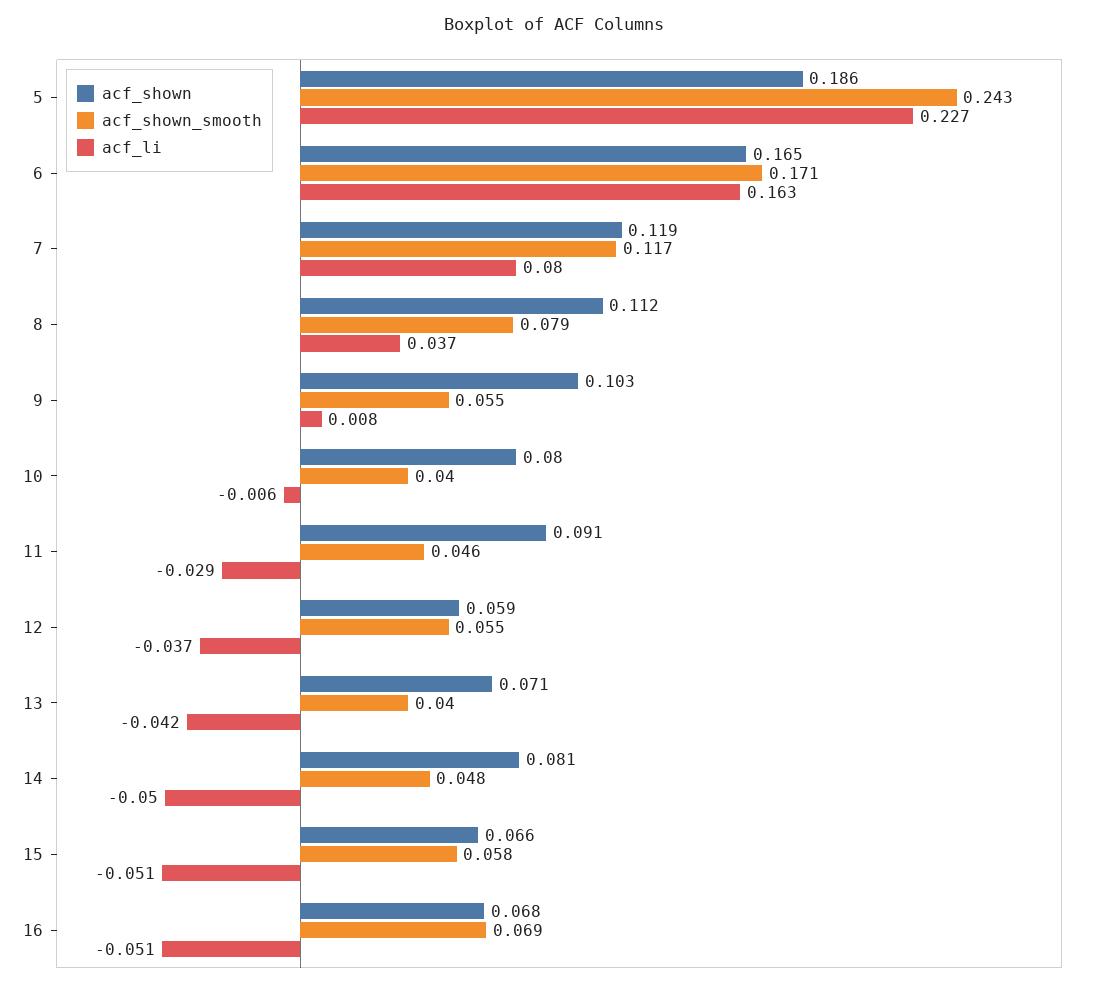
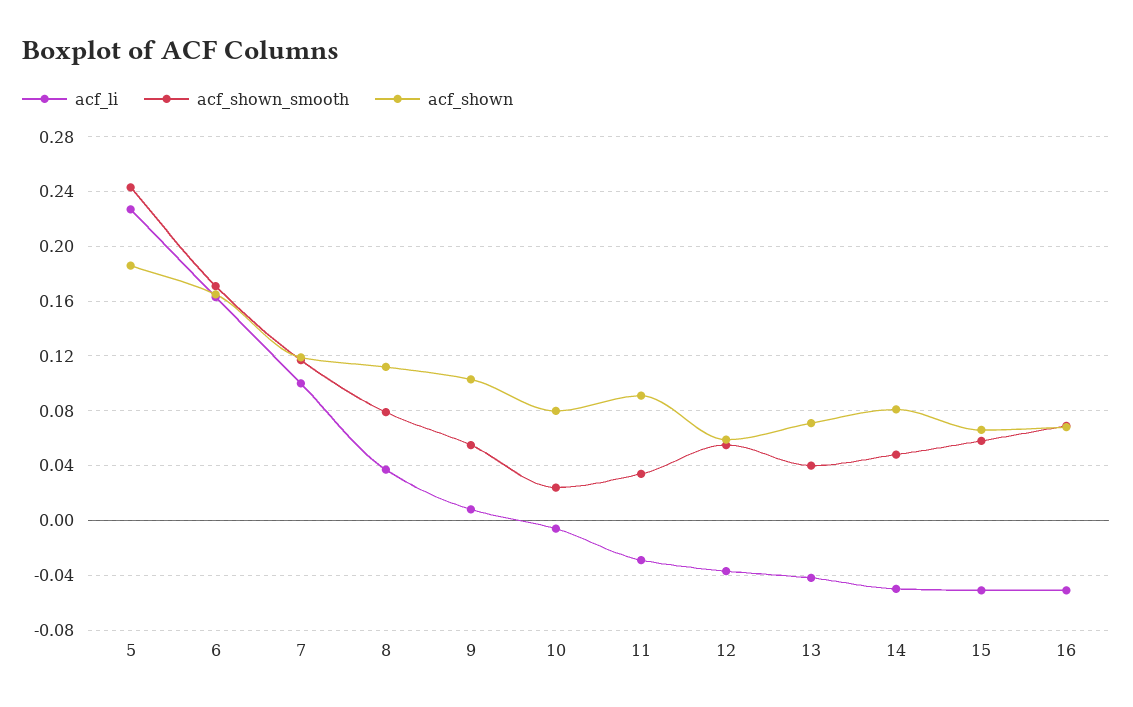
  {
    "acf_shown": {
      "5": 0.186,
      "6": 0.165,
      "7": 0.119,
      "8": 0.112,
      "9": 0.103,
      "10": 0.08,
      "11": 0.091,
      "12": 0.059,
      "13": 0.071,
      "14": 0.081,
      "15": 0.066,
      "16": 0.068
    },
    "acf_shown_smooth": {
      "5": 0.243,
      "6": 0.171,
      "7": 0.117,
      "8": 0.079,
      "9": 0.055,
-     "10": 0.04,
+     "10": 0.025,
-     "11": 0.046,
+     "11": 0.035,
      "12": 0.055,
      "13": 0.04,
      "14": 0.048,
      "15": 0.058,
      "16": 0.069
    },
    "acf_li": {
      "5": 0.227,
      "6": 0.163,
-     "7": 0.08,
+     "7": 0.1,
      "8": 0.037,
      "9": 0.008,
      "10": -0.006,
      "11": -0.029,
      "12": -0.037,
      "13": -0.042,
      "14": -0.05,
      "15": -0.051,
      "16": -0.051
    }
  }

